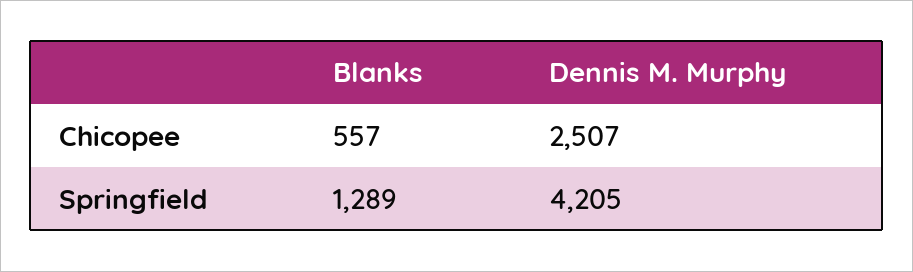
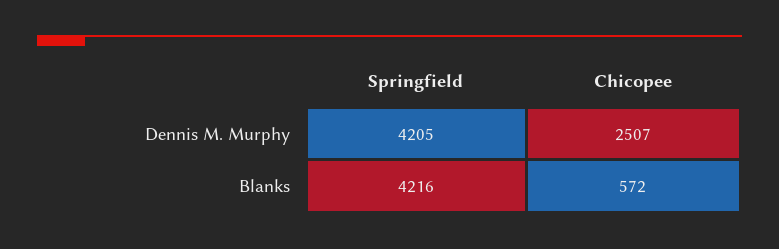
  {
    "Blanks": {
-     "Chicopee": 557,
+     "Chicopee": 572,
-     "Springfield": 1289
+     "Springfield": 4216
    },
    "Dennis M. Murphy": {
      "Chicopee": 2507,
      "Springfield": 4205
    }
  }

